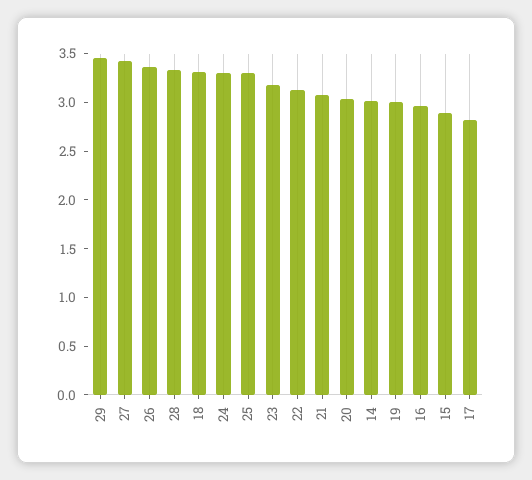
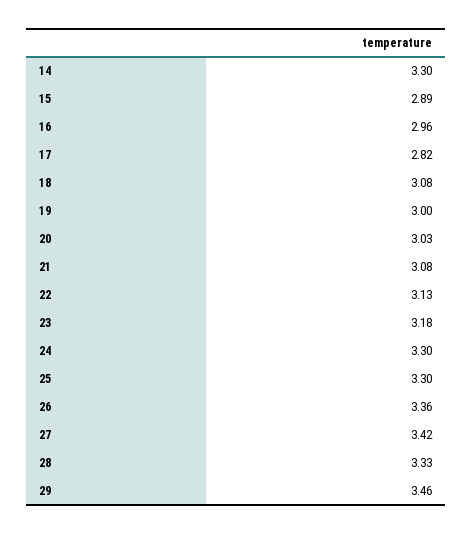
  {
    "29": 3.46,
    "27": 3.42,
    "26": 3.36,
    "28": 3.33,
-   "18": 3.3,
+   "18": 3.08,
    "24": 3.3,
    "25": 3.3,
    "23": 3.18,
    "22": 3.13,
    "21": 3.08,
    "20": 3.03,
-   "14": 3,
+   "14": 3.3,
    "19": 3,
    "16": 2.96,
    "15": 2.89,
    "17": 2.82
  }

